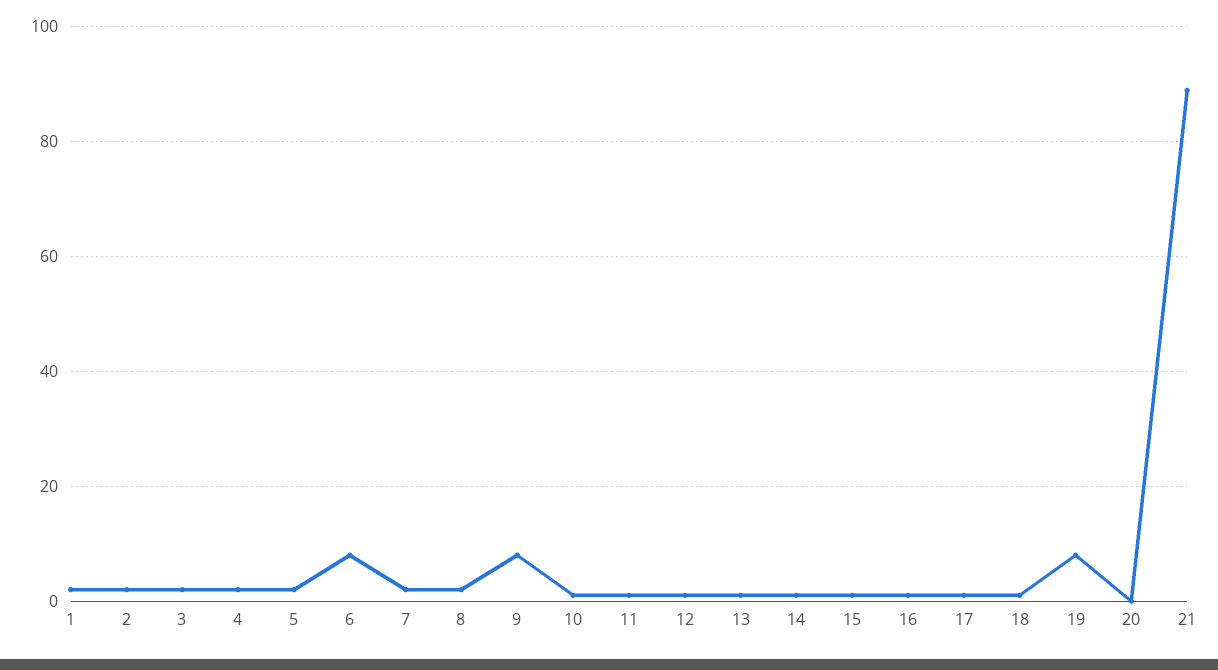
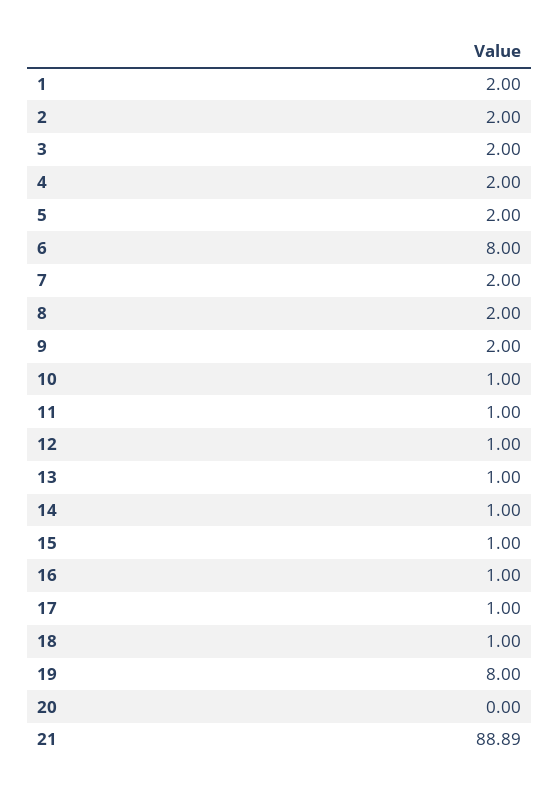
  {
    "1": 2,
    "2": 2,
    "3": 2,
    "4": 2,
    "5": 2,
    "6": 8,
    "7": 2,
    "8": 2,
-   "9": 8,
+   "9": 2,
    "10": 1,
    "11": 1,
    "12": 1,
    "13": 1,
    "14": 1,
    "15": 1,
    "16": 1,
    "17": 1,
    "18": 1,
    "19": 8,
    "20": 0,
    "21": 88.89
  }

